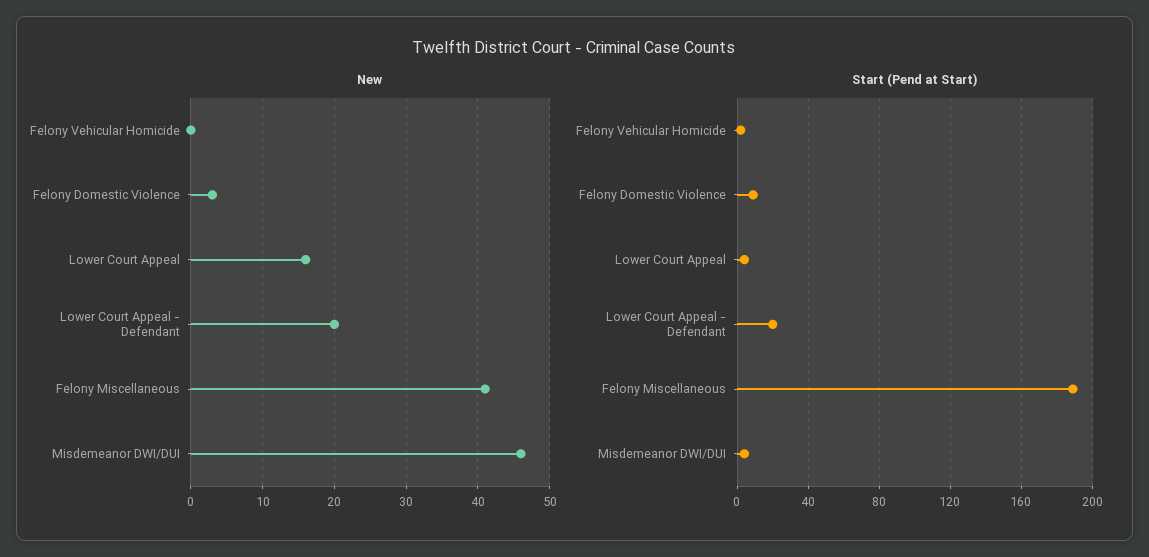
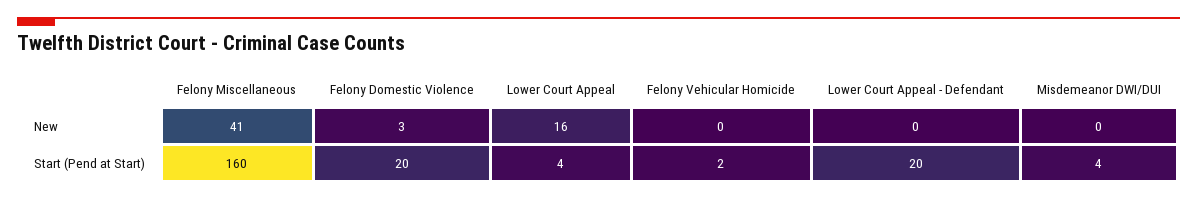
  {
    "New": {
      "Felony Vehicular Homicide": 0,
      "Felony Domestic Violence": 3,
      "Lower Court Appeal": 16,
-     "Lower Court Appeal - Defendant": 20,
+     "Lower Court Appeal - Defendant": 0,
      "Felony Miscellaneous": 41,
-     "Misdemeanor DWI/DUI": 46
+     "Misdemeanor DWI/DUI": 0
    },
    "Start (Pend at Start)": {
      "Felony Vehicular Homicide": 2,
-     "Felony Domestic Violence": 10,
+     "Felony Domestic Violence": 20,
      "Lower Court Appeal": 4,
      "Lower Court Appeal - Defendant": 20,
-     "Felony Miscellaneous": 190,
+     "Felony Miscellaneous": 160,
      "Misdemeanor DWI/DUI": 4
    }
  }

